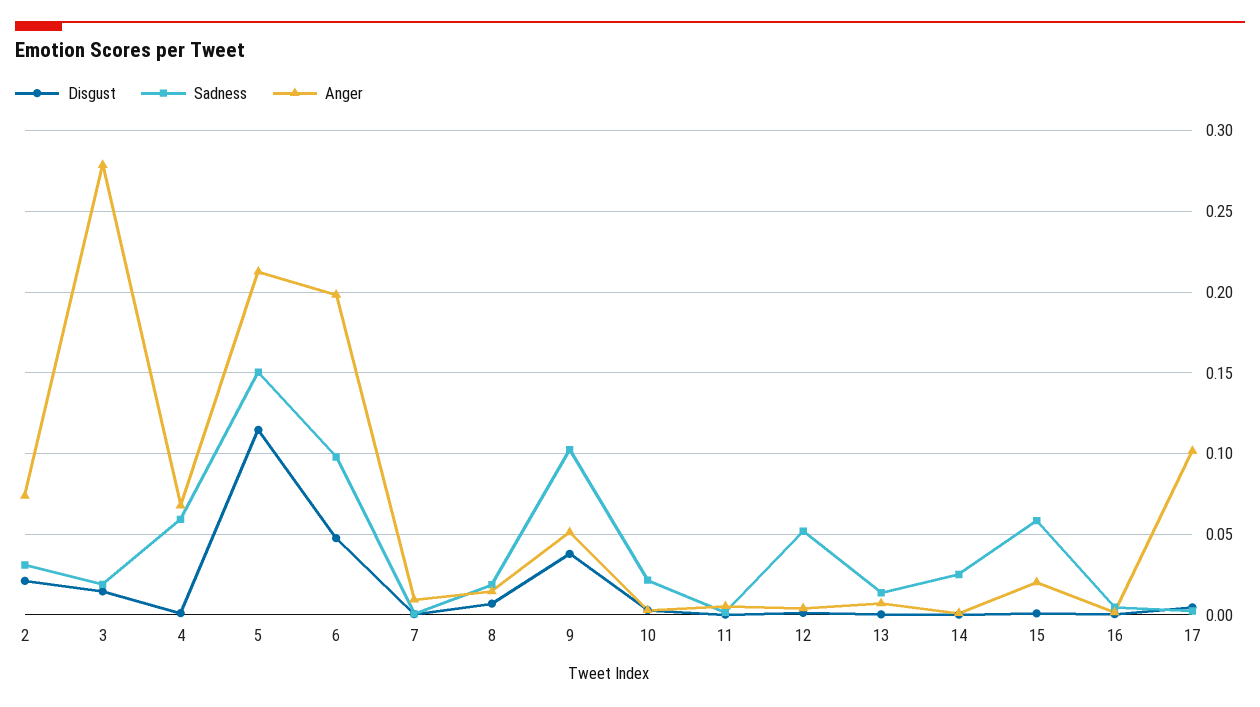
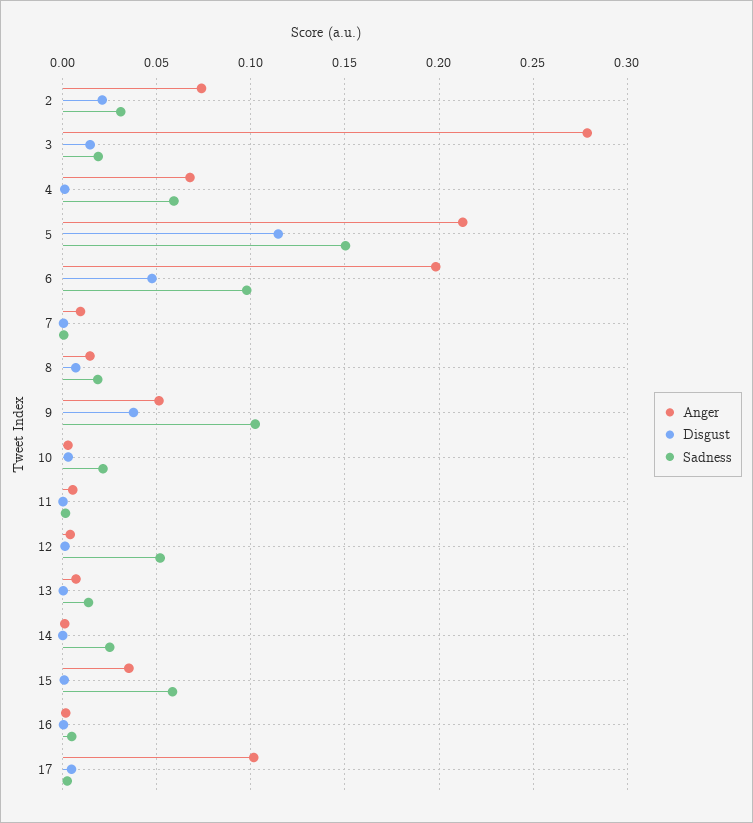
  {
    "Disgust": {
      "2": 0.02,
      "3": 0.015,
      "4": 0,
      "5": 0.115,
      "6": 0.05,
      "7": 0,
      "8": 0.005,
      "9": 0.04,
      "10": 0.005,
      "11": 0,
      "12": 0,
      "13": 0,
      "14": 0,
      "15": 0,
      "16": 0,
      "17": 0.005
    },
    "Sadness": {
      "2": 0.03,
      "3": 0.02,
      "4": 0.06,
      "5": 0.15,
      "6": 0.1,
      "7": 0,
      "8": 0.02,
      "9": 0.1,
      "10": 0.02,
      "11": 0,
      "12": 0.05,
      "13": 0.015,
      "14": 0.025,
      "15": 0.06,
      "16": 0.005,
      "17": 0
    },
    "Anger": {
      "2": 0.075,
      "3": 0.28,
      "4": 0.07,
      "5": 0.215,
      "6": 0.2,
      "7": 0.01,
      "8": 0.015,
      "9": 0.05,
      "10": 0.005,
      "11": 0.005,
      "12": 0.005,
      "13": 0.005,
      "14": 0,
-     "15": 0.02,
+     "15": 0.035,
      "16": 0,
      "17": 0.1
    }
  }

